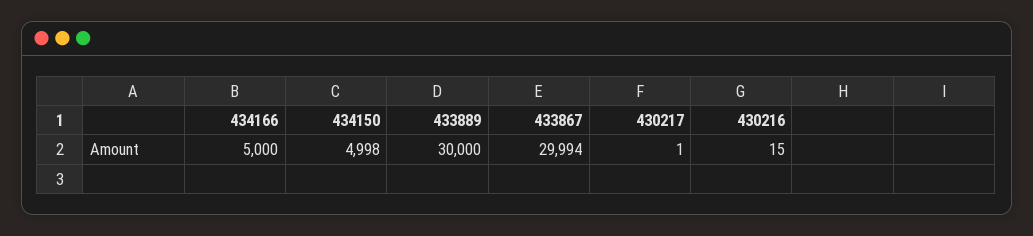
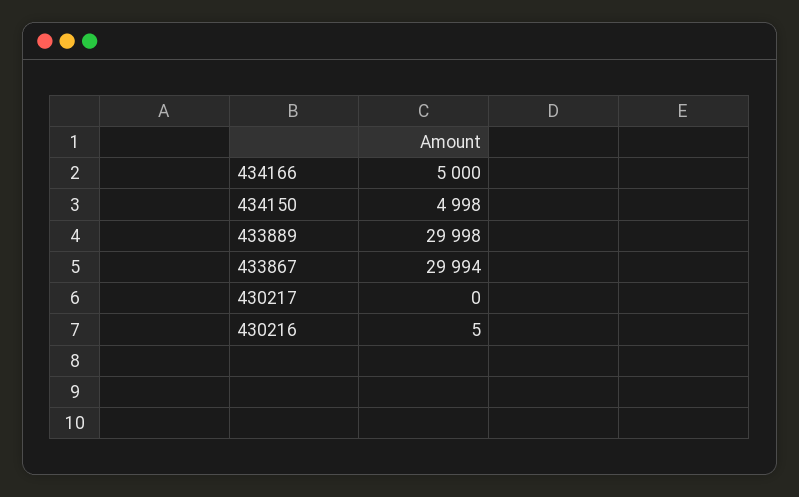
  {
    "434166": 5000,
    "434150": 4998,
-   "433889": 30000,
+   "433889": 29998,
    "433867": 29994,
-   "430217": 1,
+   "430217": 0,
-   "430216": 15
+   "430216": 5
  }

